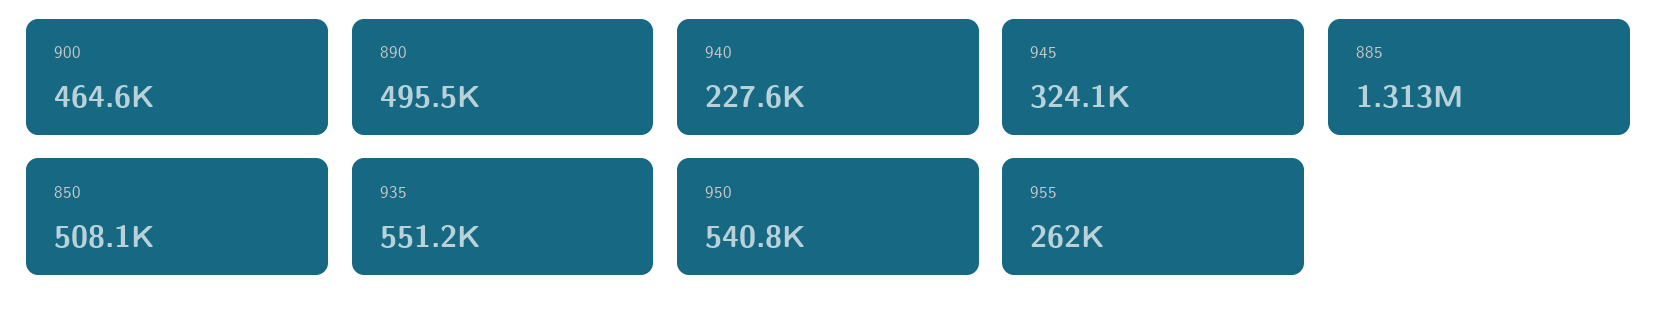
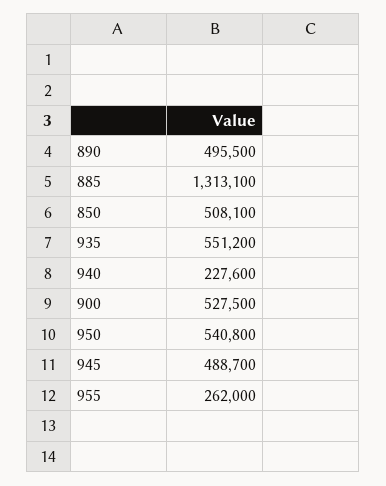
  {
-   "900": 464600,
+   "900": 527500,
    "890": 495500,
    "940": 227600,
-   "945": 324100,
+   "945": 488700,
    "885": 1313100,
    "850": 508100,
    "935": 551200,
    "950": 540800,
    "955": 262000
  }

